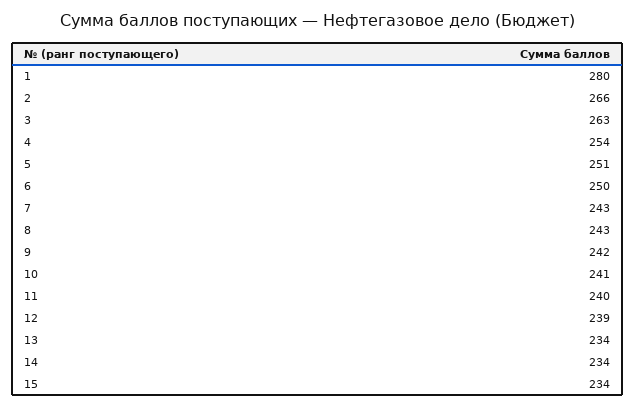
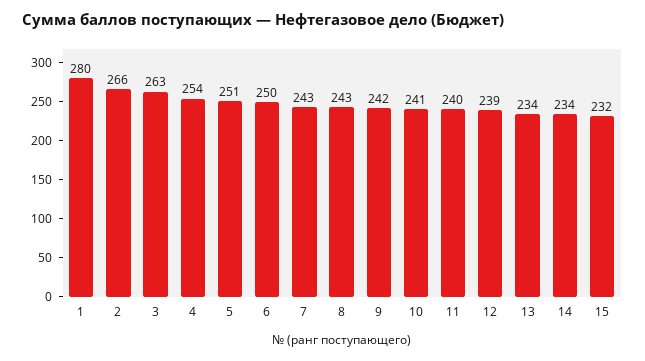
  {
    "1": 280,
    "2": 266,
    "3": 263,
    "4": 254,
    "5": 251,
    "6": 250,
    "7": 243,
    "8": 243,
    "9": 242,
    "10": 241,
    "11": 240,
    "12": 239,
    "13": 234,
    "14": 234,
-   "15": 234
+   "15": 232
  }

